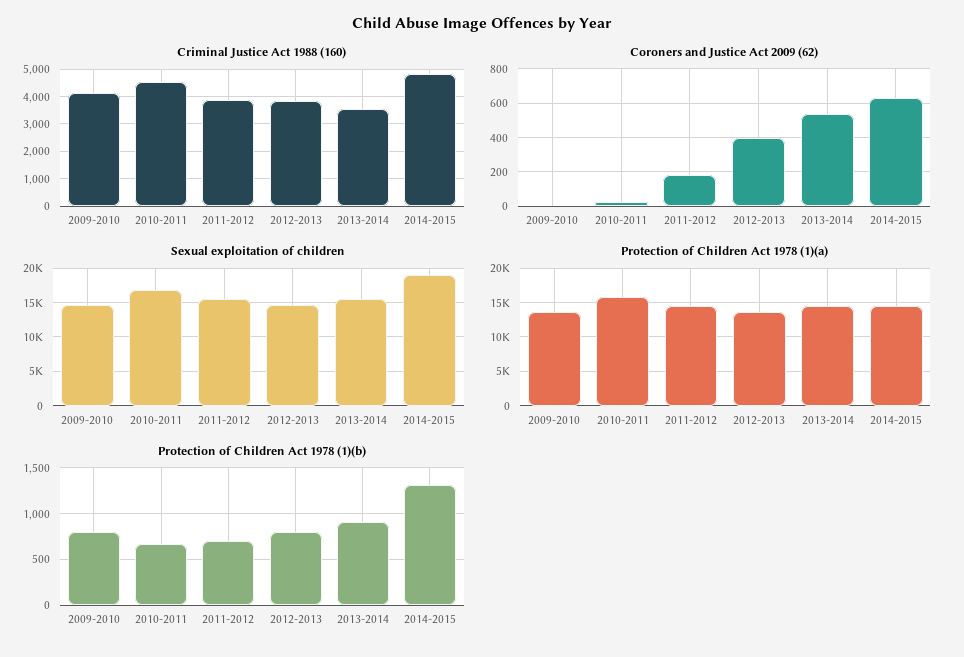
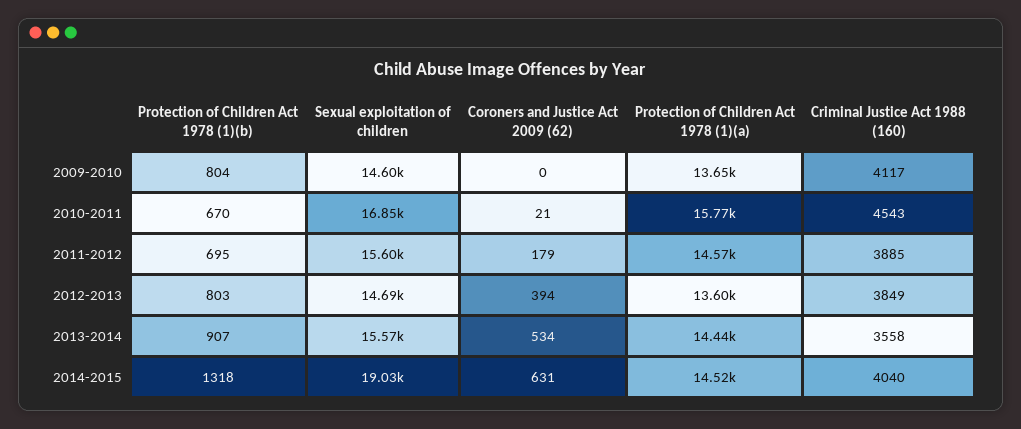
  {
    "Criminal Justice Act 1988 (160)": {
      "2009-2010": 4117,
      "2010-2011": 4543,
      "2011-2012": 3885,
      "2012-2013": 3849,
      "2013-2014": 3558,
-     "2014-2015": 4750
+     "2014-2015": 4040
    },
    "Coroners and Justice Act 2009 (62)": {
      "2009-2010": 0,
      "2010-2011": 21,
      "2011-2012": 179,
      "2012-2013": 394,
      "2013-2014": 534,
      "2014-2015": 631
    },
    "Sexual exploitation of children": {
      "2009-2010": 14600,
      "2010-2011": 16850,
      "2011-2012": 15600,
      "2012-2013": 14690,
      "2013-2014": 15570,
      "2014-2015": 19030
    },
    "Protection of Children Act 1978 (1)(a)": {
      "2009-2010": 13650,
      "2010-2011": 15770,
      "2011-2012": 14570,
      "2012-2013": 13600,
      "2013-2014": 14440,
      "2014-2015": 14520
    },
    "Protection of Children Act 1978 (1)(b)": {
      "2009-2010": 804,
      "2010-2011": 670,
      "2011-2012": 695,
      "2012-2013": 803,
      "2013-2014": 907,
      "2014-2015": 1318
    }
  }

